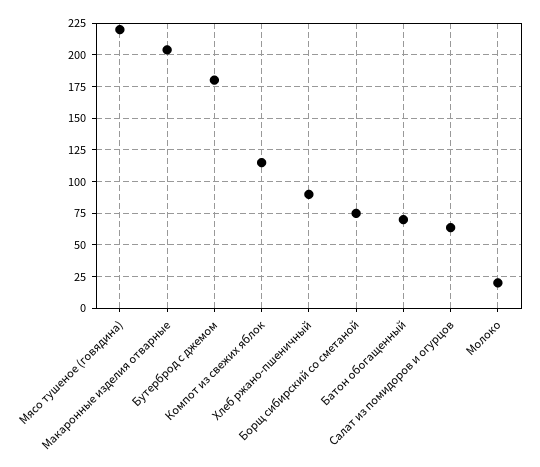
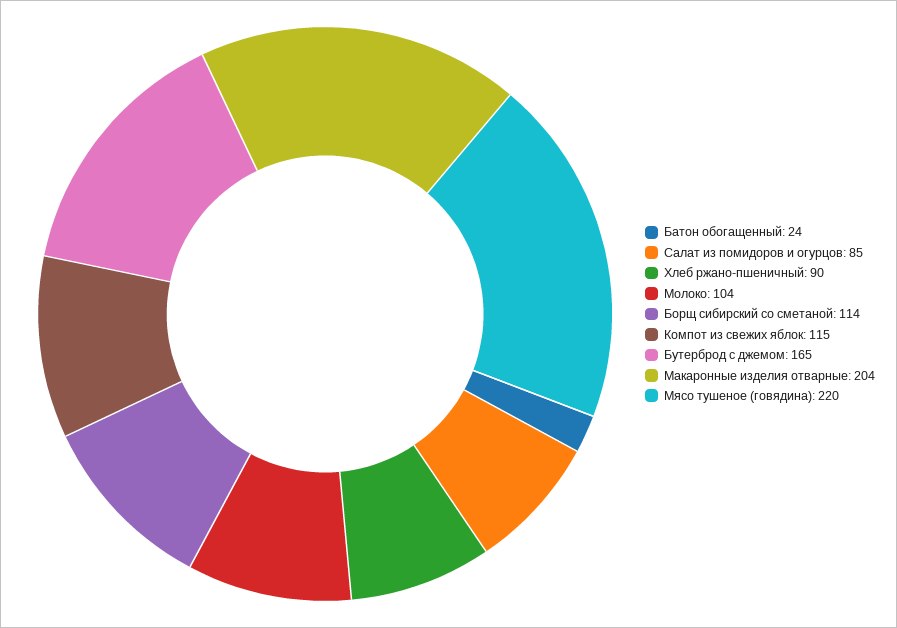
  {
    "Мясо тушеное (говядина)": 220,
    "Макаронные изделия отварные": 204,
-   "Бутерброд с джемом": 180,
+   "Бутерброд с джемом": 165,
    "Компот из свежих яблок": 115,
    "Хлеб ржано-пшеничный": 90,
-   "Борщ сибирский со сметаной": 75,
+   "Борщ сибирский со сметаной": 114,
-   "Батон обогащенный": 70,
+   "Батон обогащенный": 24,
-   "Салат из помидоров и огурцов": 65,
+   "Салат из помидоров и огурцов": 85,
-   "Молоко": 20
+   "Молоко": 104
  }

